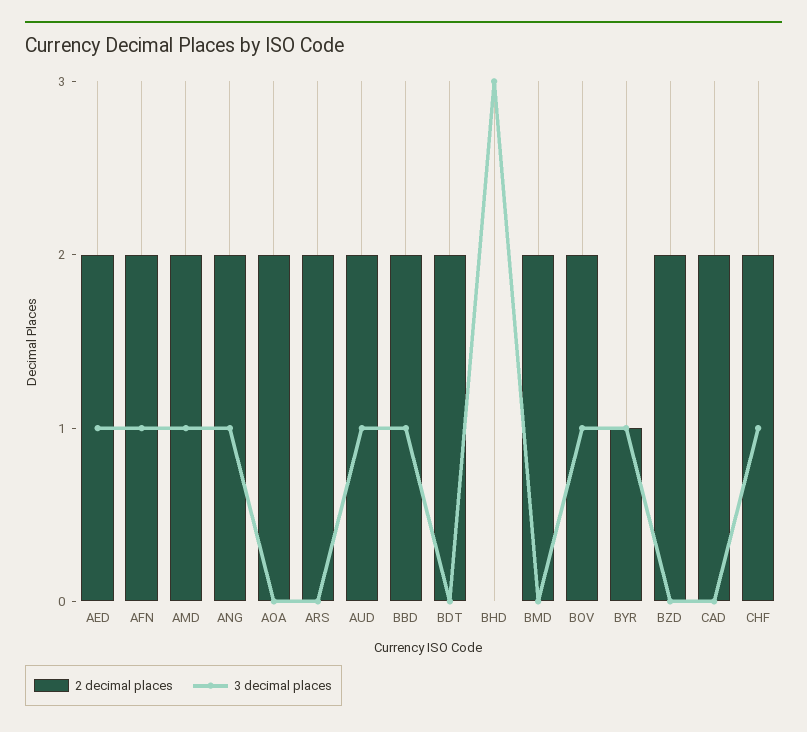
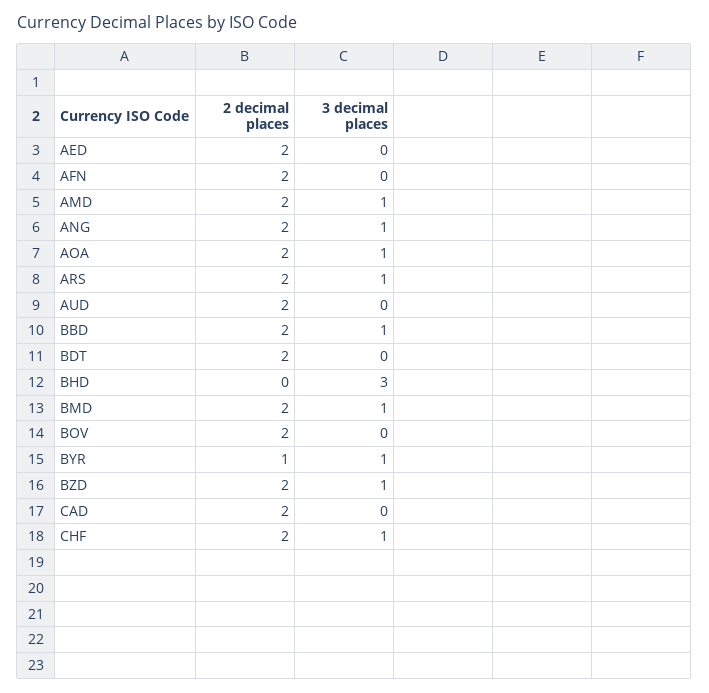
  {
    "2 decimal places": {
      "AED": 2,
      "AFN": 2,
      "AMD": 2,
      "ANG": 2,
      "AOA": 2,
      "ARS": 2,
      "AUD": 2,
      "BBD": 2,
      "BDT": 2,
      "BHD": 0,
      "BMD": 2,
      "BOV": 2,
      "BYR": 1,
      "BZD": 2,
      "CAD": 2,
      "CHF": 2
    },
    "3 decimal places": {
-     "AED": 1,
+     "AED": 0,
-     "AFN": 1,
+     "AFN": 0,
      "AMD": 1,
      "ANG": 1,
-     "AOA": 0,
+     "AOA": 1,
-     "ARS": 0,
+     "ARS": 1,
-     "AUD": 1,
+     "AUD": 0,
      "BBD": 1,
      "BDT": 0,
      "BHD": 3,
-     "BMD": 0,
+     "BMD": 1,
-     "BOV": 1,
+     "BOV": 0,
      "BYR": 1,
-     "BZD": 0,
+     "BZD": 1,
      "CAD": 0,
      "CHF": 1
    }
  }

